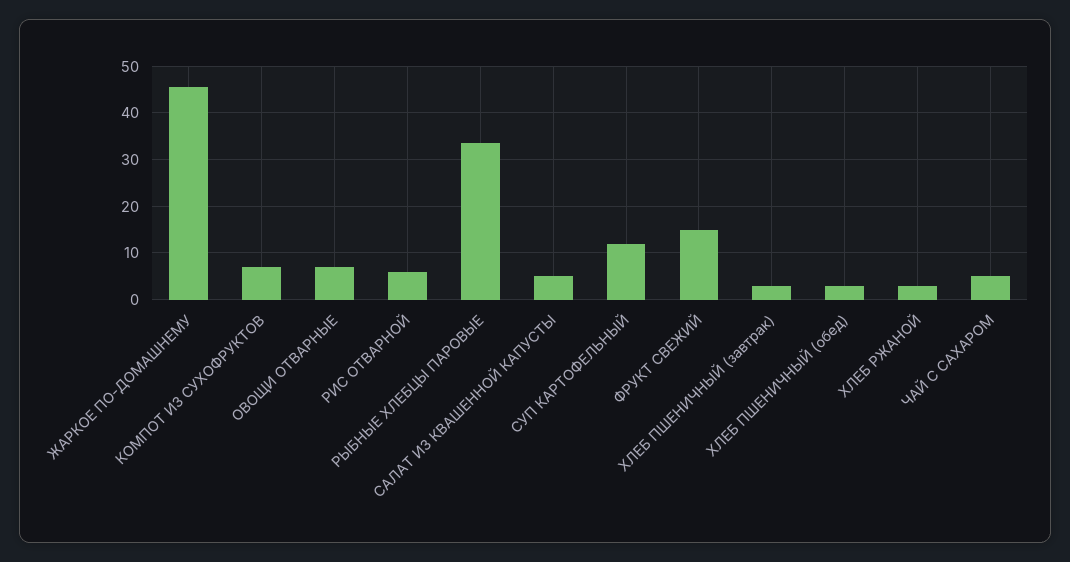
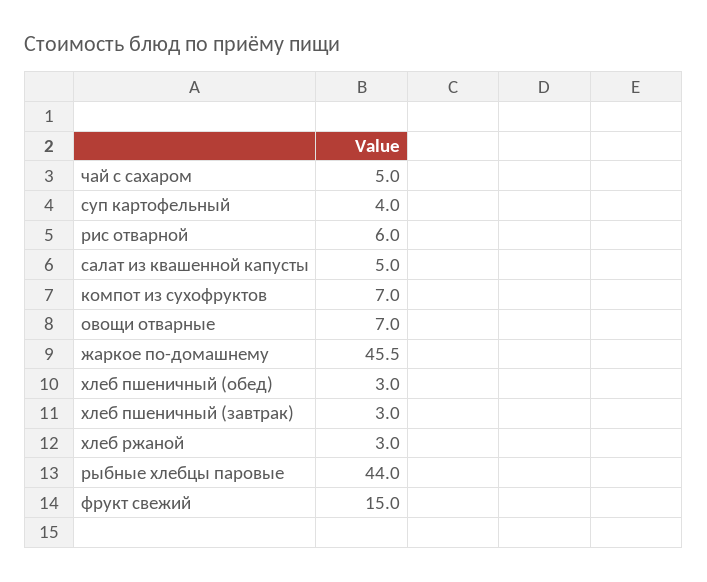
  {
    "ЖАРКОЕ ПО-ДОМАШНЕМУ": 45.5,
    "КОМПОТ ИЗ СУХОФРУКТОВ": 7,
    "ОВОЩИ ОТВАРНЫЕ": 7,
    "РИС ОТВАРНОЙ": 6,
-   "РЫБНЫЕ ХЛЕБЦЫ ПАРОВЫЕ": 34,
+   "РЫБНЫЕ ХЛЕБЦЫ ПАРОВЫЕ": 44,
    "САЛАТ ИЗ КВАШЕННОЙ КАПУСТЫ": 5,
-   "СУП КАРТОФЕЛЬНЫЙ": 12,
+   "СУП КАРТОФЕЛЬНЫЙ": 4,
    "ФРУКТ СВЕЖИЙ": 15,
    "ХЛЕБ ПШЕНИЧНЫЙ (завтрак)": 3,
    "ХЛЕБ ПШЕНИЧНЫЙ (обед)": 3,
    "ХЛЕБ РЖАНОЙ": 3,
    "ЧАЙ С САХАРОМ": 5
  }

